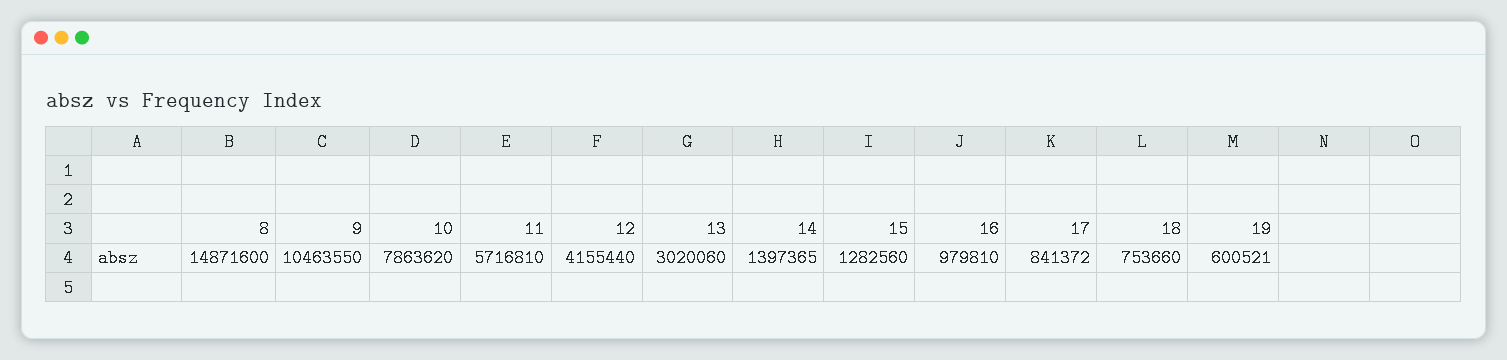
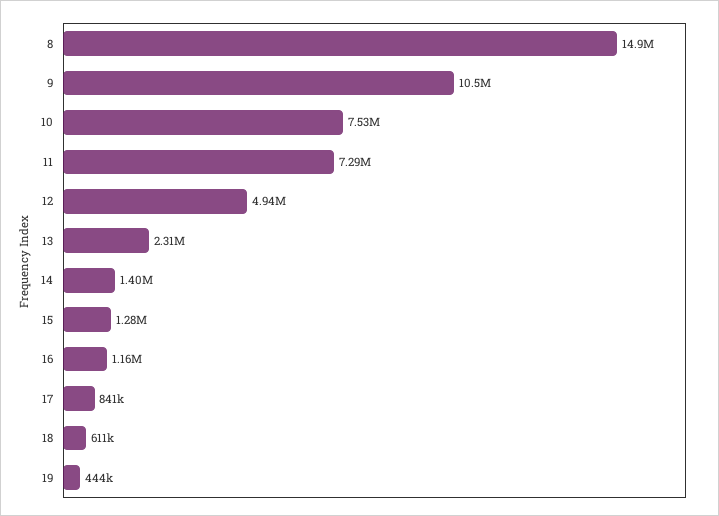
  {
    "8": 14871600,
    "9": 10463550,
-   "10": 7863620,
+   "10": 7530000,
-   "11": 5716810,
+   "11": 7290000,
-   "12": 4155440,
+   "12": 4940000,
-   "13": 3020060,
+   "13": 2310000,
    "14": 1397365,
    "15": 1282560,
-   "16": 979810,
+   "16": 1160000,
    "17": 841372,
-   "18": 753660,
+   "18": 611000,
-   "19": 600521
+   "19": 444000
  }

